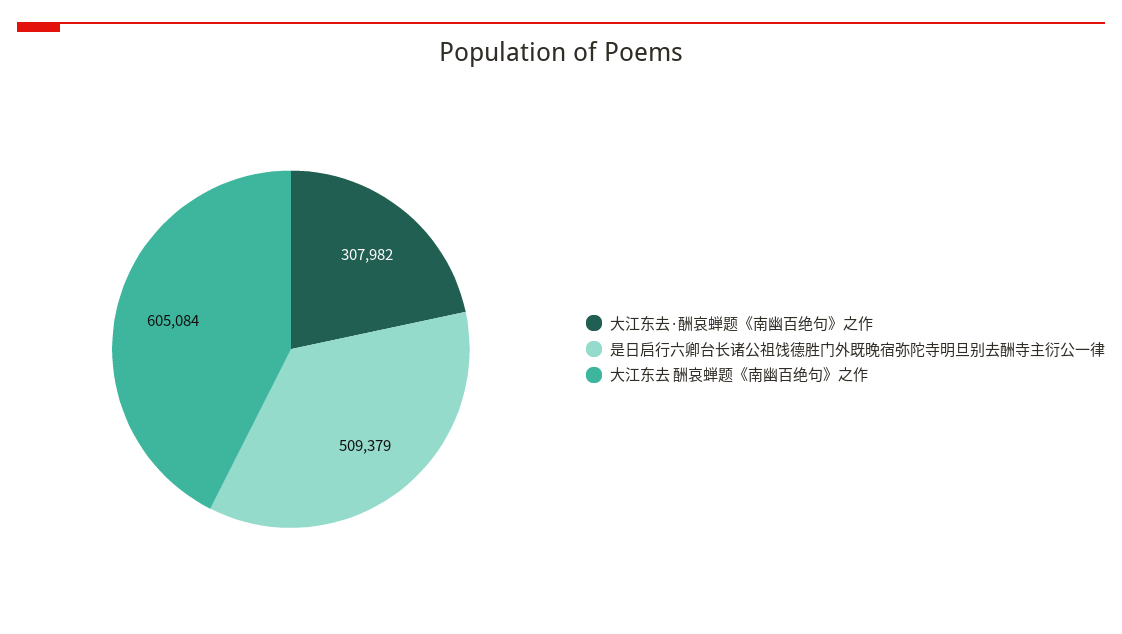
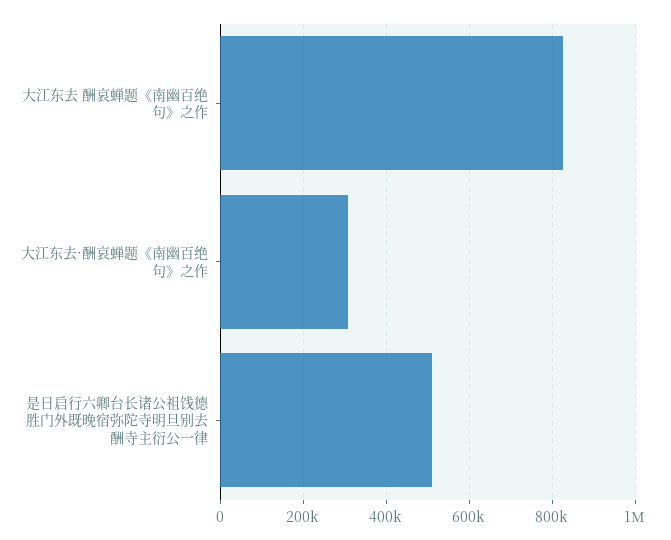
  {
    "大江东去·酬哀蝉题《南幽百绝句》之作": 307982,
    "是日启行六卿台长诸公祖饯德胜门外既晚宿弥陀寺明旦别去酬寺主衍公一律": 509379,
-   "大江东去 酬哀蝉题《南幽百绝句》之作": 605084
+   "大江东去 酬哀蝉题《南幽百绝句》之作": 820000
  }

